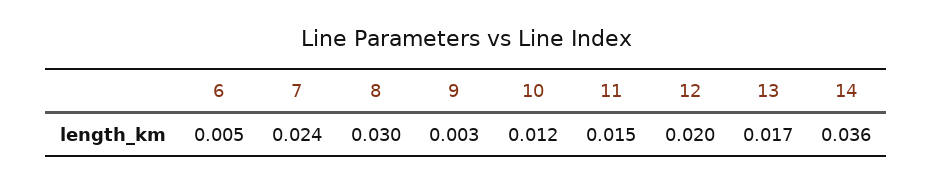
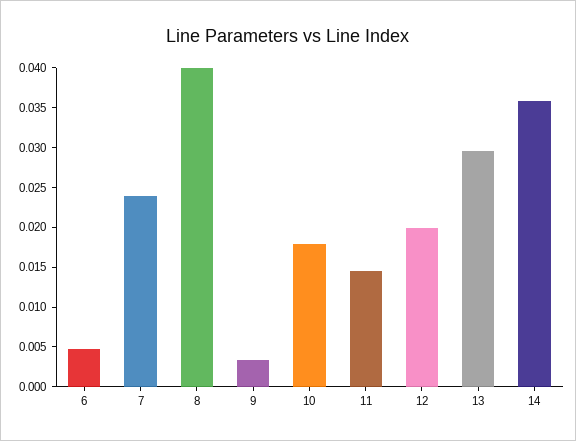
  {
    "6": 0.005,
    "7": 0.024,
-   "8": 0.03,
+   "8": 0.04,
    "9": 0.003,
-   "10": 0.012,
+   "10": 0.0175,
    "11": 0.015,
    "12": 0.02,
-   "13": 0.017,
+   "13": 0.03,
    "14": 0.036
  }

